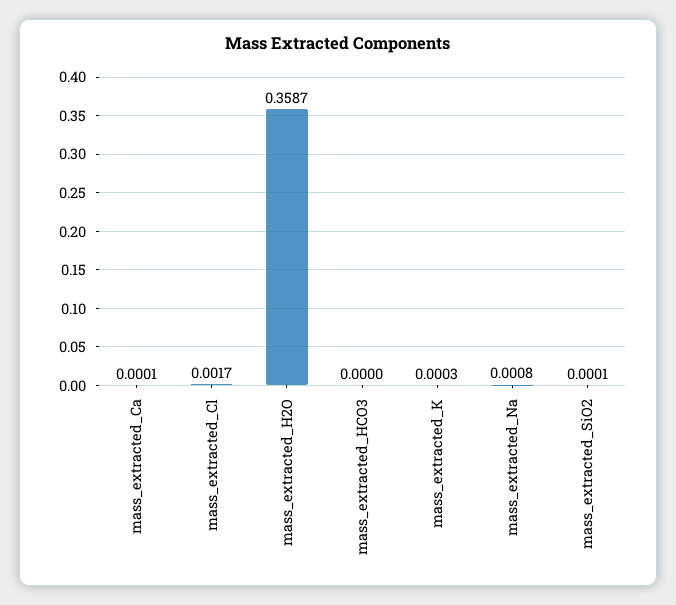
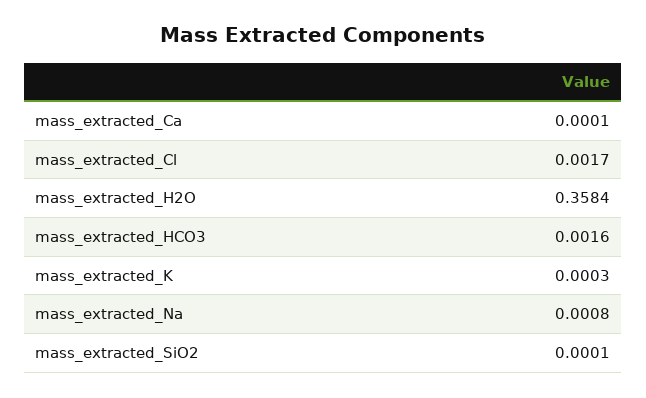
  {
    "mass_extracted_Ca": 0.0001,
    "mass_extracted_Cl": 0.0017,
-   "mass_extracted_H2O": 0.3587,
+   "mass_extracted_H2O": 0.3584,
-   "mass_extracted_HCO3": 0,
+   "mass_extracted_HCO3": 0.0016,
    "mass_extracted_K": 0.0003,
    "mass_extracted_Na": 0.0008,
    "mass_extracted_SiO2": 0.0001
  }

